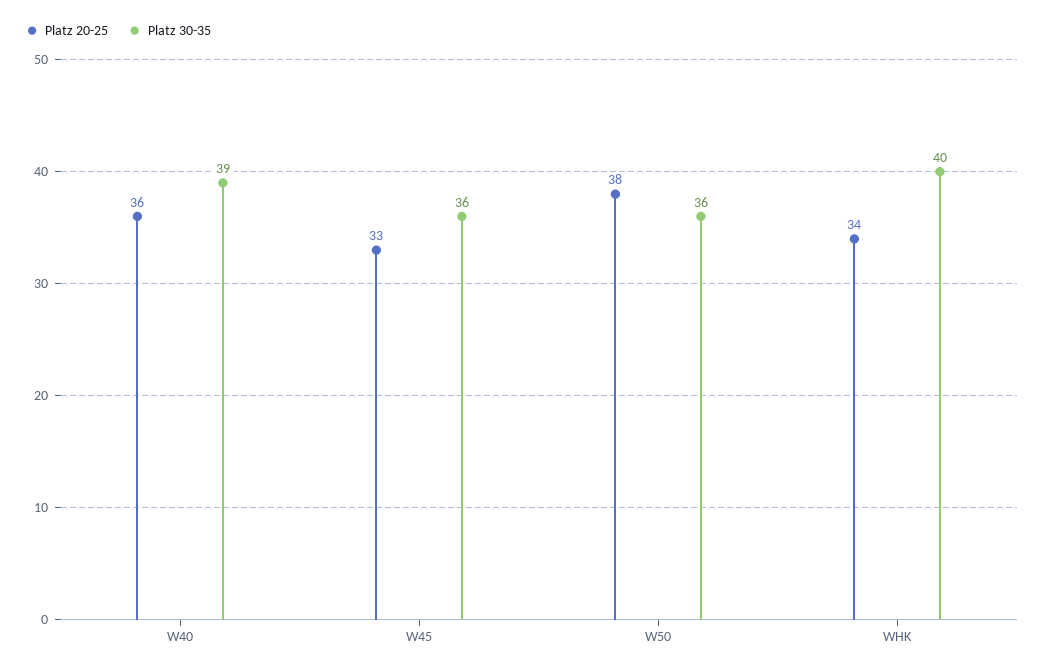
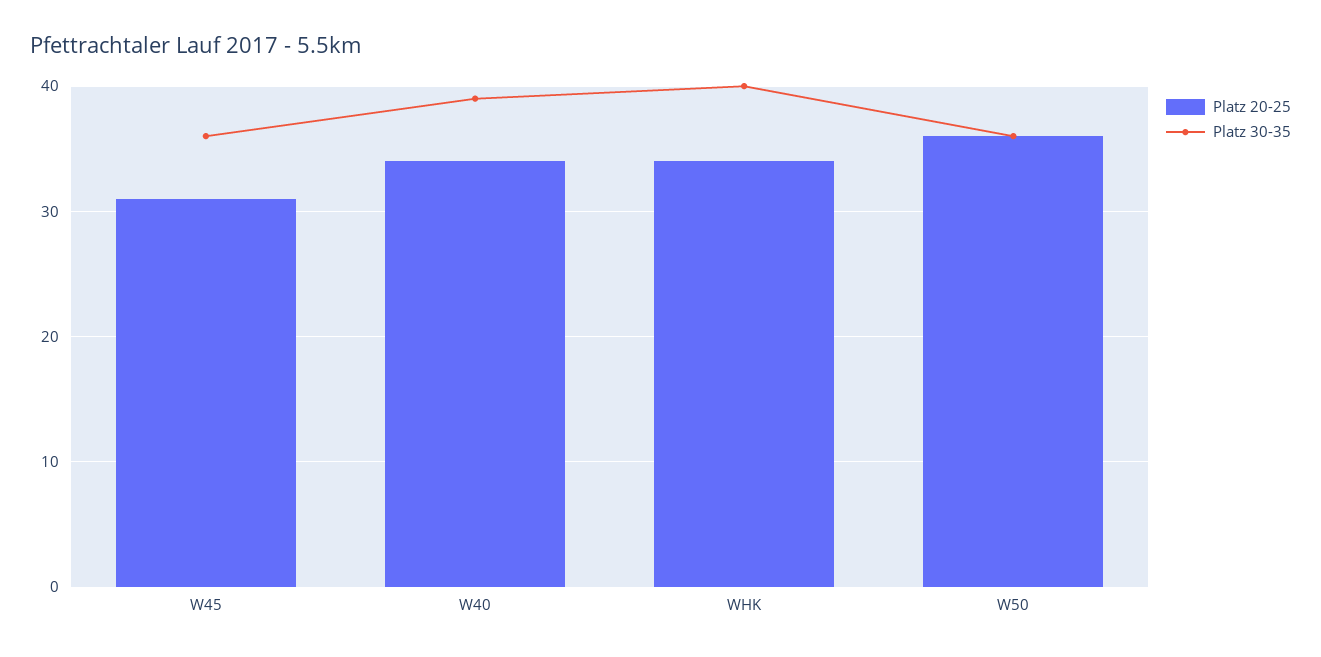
  {
    "Platz 20-25": {
-     "W40": 36,
+     "W40": 34,
-     "W45": 33,
+     "W45": 31,
-     "W50": 38,
+     "W50": 36,
      "WHK": 34
    },
    "Platz 30-35": {
      "W40": 39,
      "W45": 36,
      "W50": 36,
      "WHK": 40
    }
  }

